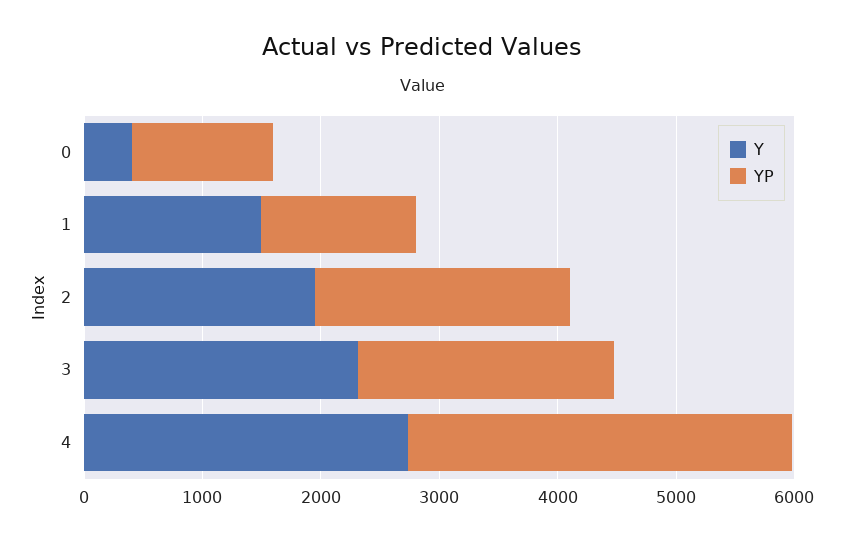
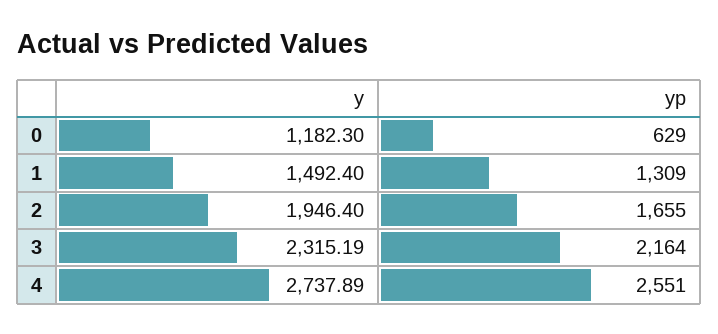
  {
    "Y": {
-     "0": 400,
+     "0": 1182.3,
      "1": 1492.4,
      "2": 1946.4,
      "3": 2315.19,
      "4": 2737.89
    },
    "YP": {
-     "0": 1200,
+     "0": 629,
      "1": 1309,
-     "2": 2200,
+     "2": 1655,
      "3": 2164,
-     "4": 3200
+     "4": 2551
    }
  }

